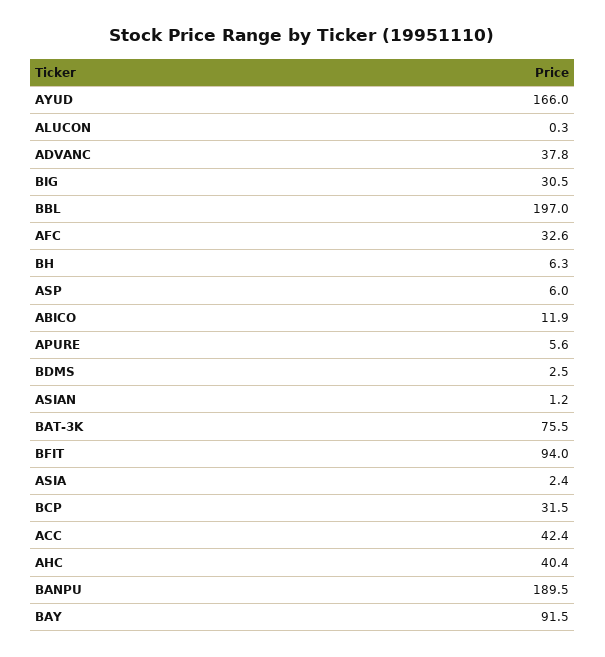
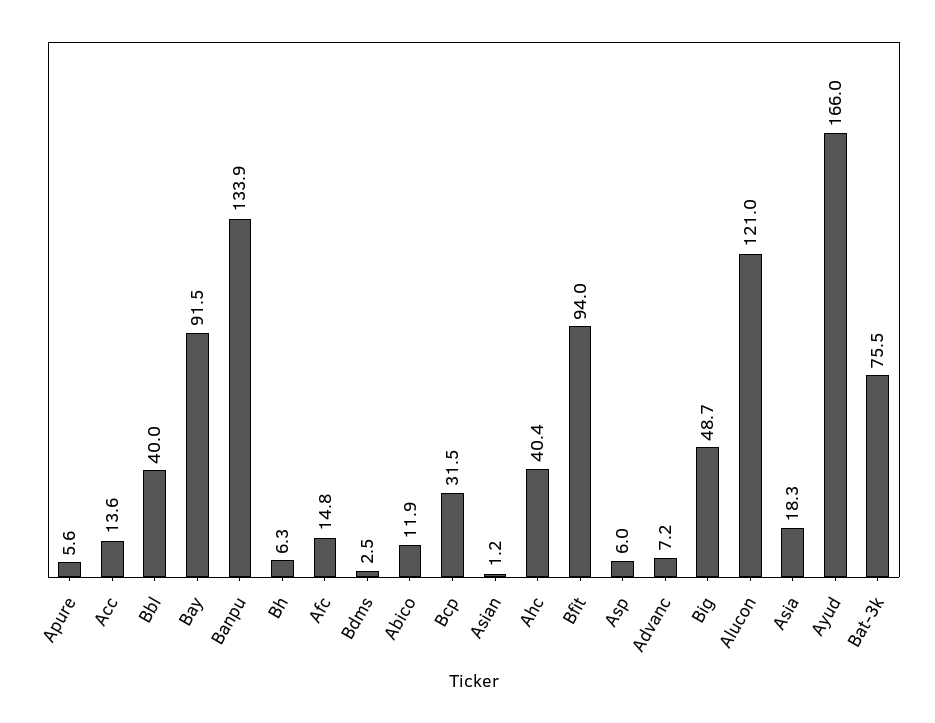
  {
    "AYUD": 166,
-   "ALUCON": 0.3,
+   "ALUCON": 121,
-   "ADVANC": 37.8,
+   "ADVANC": 7.2,
-   "BIG": 30.5,
+   "BIG": 48.7,
-   "BBL": 197,
+   "BBL": 40,
-   "AFC": 32.6,
+   "AFC": 14.8,
    "BH": 6.3,
    "ASP": 6,
    "ABICO": 11.9,
    "APURE": 5.6,
    "BDMS": 2.5,
    "ASIAN": 1.2,
    "BAT-3K": 75.5,
    "BFIT": 94,
-   "ASIA": 2.4,
+   "ASIA": 18.3,
    "BCP": 31.5,
-   "ACC": 42.4,
+   "ACC": 13.6,
    "AHC": 40.4,
-   "BANPU": 189.5,
+   "BANPU": 133.9,
    "BAY": 91.5
  }

